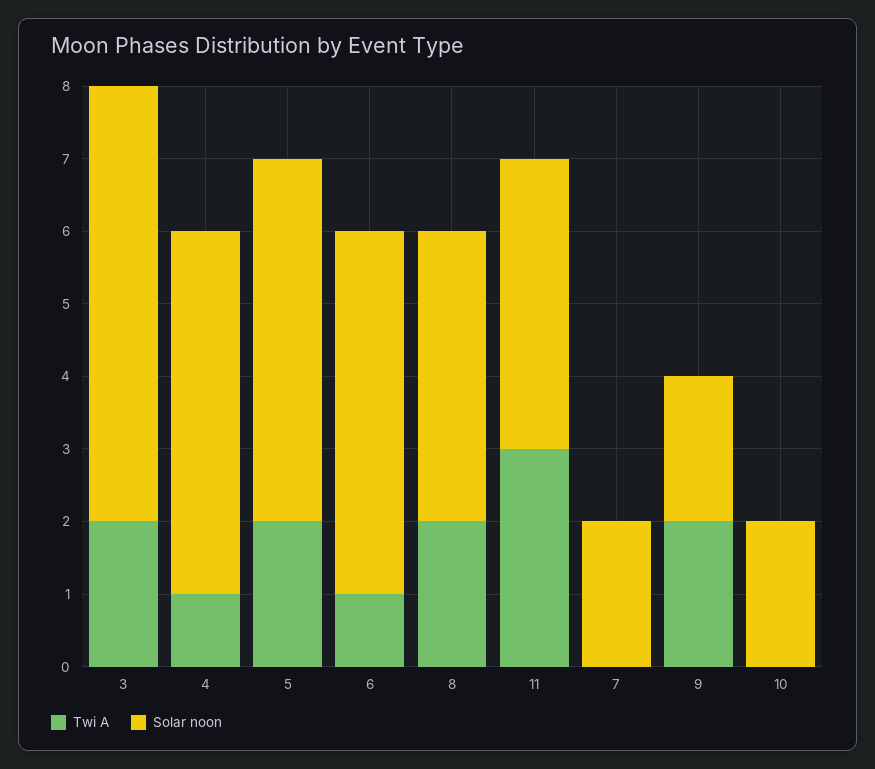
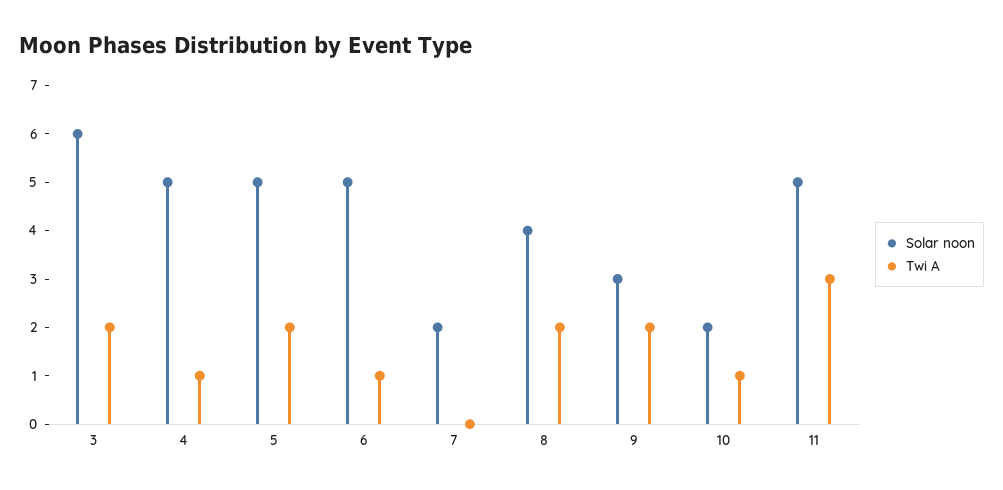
  {
    "Twi A": {
      "3": 2,
      "4": 1,
      "5": 2,
      "6": 1,
      "8": 2,
      "11": 3,
      "7": 0,
      "9": 2,
-     "10": 0
+     "10": 1
    },
    "Solar noon": {
      "3": 6,
      "4": 5,
      "5": 5,
      "6": 5,
      "8": 4,
-     "11": 4,
+     "11": 5,
      "7": 2,
-     "9": 2,
+     "9": 3,
      "10": 2
    }
  }

